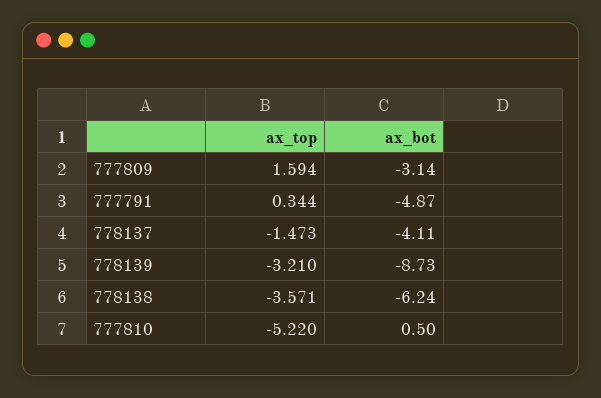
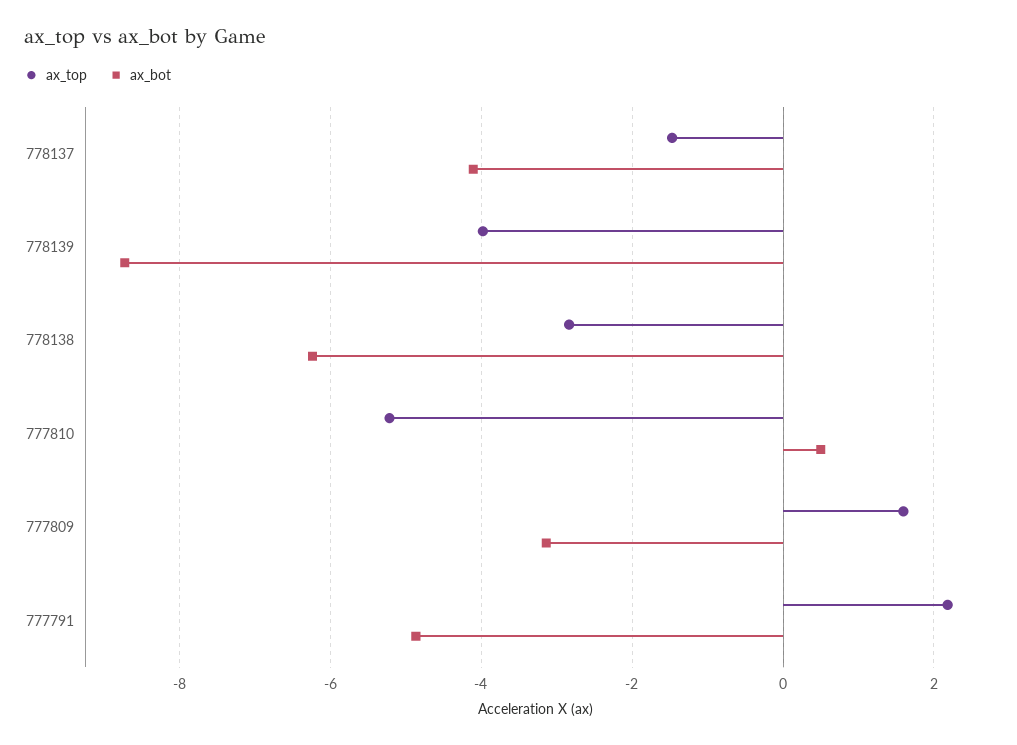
  {
    "ax_top": {
      "777809": 1.594,
-     "777791": 0.344,
+     "777791": 2.2,
      "778137": -1.473,
-     "778139": -3.21,
+     "778139": -4,
-     "778138": -3.571,
+     "778138": -2.8,
      "777810": -5.22
    },
    "ax_bot": {
      "777809": -3.14,
      "777791": -4.87,
      "778137": -4.11,
      "778139": -8.73,
      "778138": -6.24,
      "777810": 0.5
    }
  }

